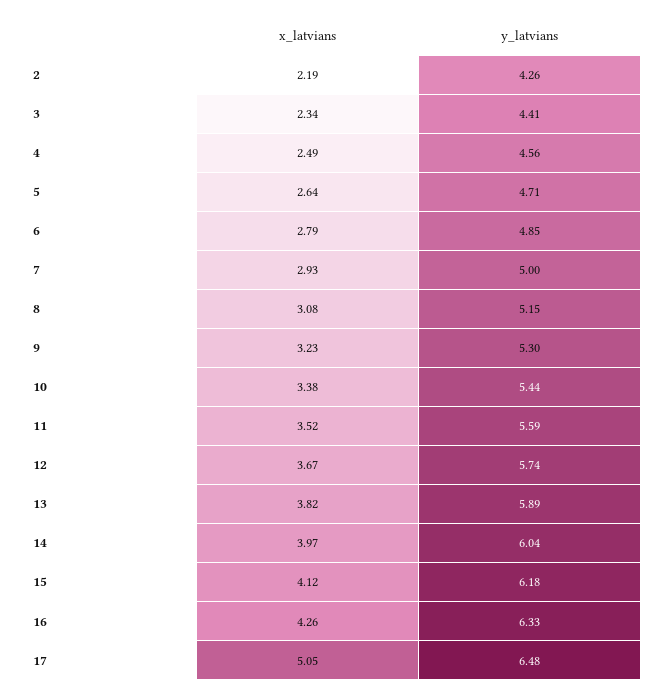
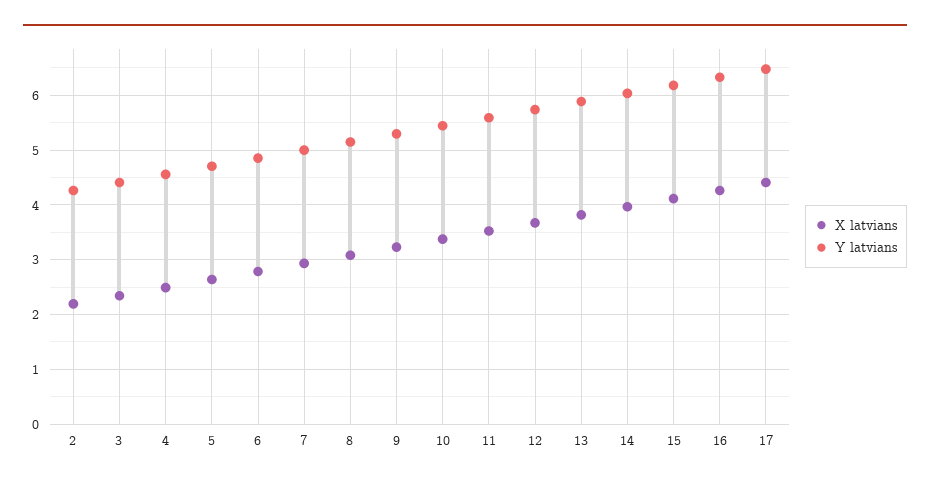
  {
    "x_latvians": {
      "2": 2.19,
      "3": 2.34,
      "4": 2.49,
      "5": 2.64,
      "6": 2.79,
      "7": 2.93,
      "8": 3.08,
      "9": 3.23,
      "10": 3.38,
      "11": 3.52,
      "12": 3.67,
      "13": 3.82,
      "14": 3.97,
      "15": 4.12,
      "16": 4.26,
-     "17": 5.05
+     "17": 4.4
    },
    "y_latvians": {
      "2": 4.26,
      "3": 4.41,
      "4": 4.56,
      "5": 4.71,
      "6": 4.85,
      "7": 5,
      "8": 5.15,
      "9": 5.3,
      "10": 5.44,
      "11": 5.59,
      "12": 5.74,
      "13": 5.89,
      "14": 6.04,
      "15": 6.18,
      "16": 6.33,
      "17": 6.48
    }
  }

